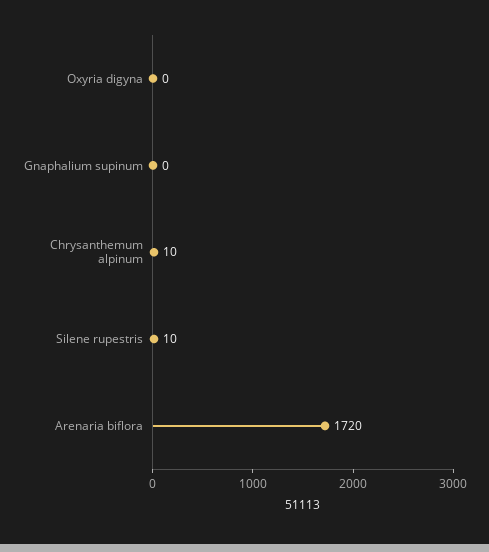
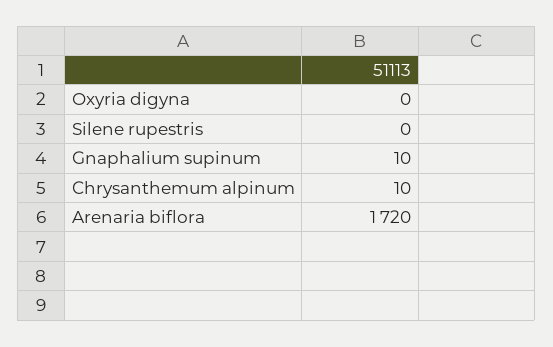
  {
    "Oxyria digyna": 0,
-   "Gnaphalium supinum": 0,
+   "Gnaphalium supinum": 10,
    "Chrysanthemum alpinum": 10,
-   "Silene rupestris": 10,
+   "Silene rupestris": 0,
    "Arenaria biflora": 1720
  }

